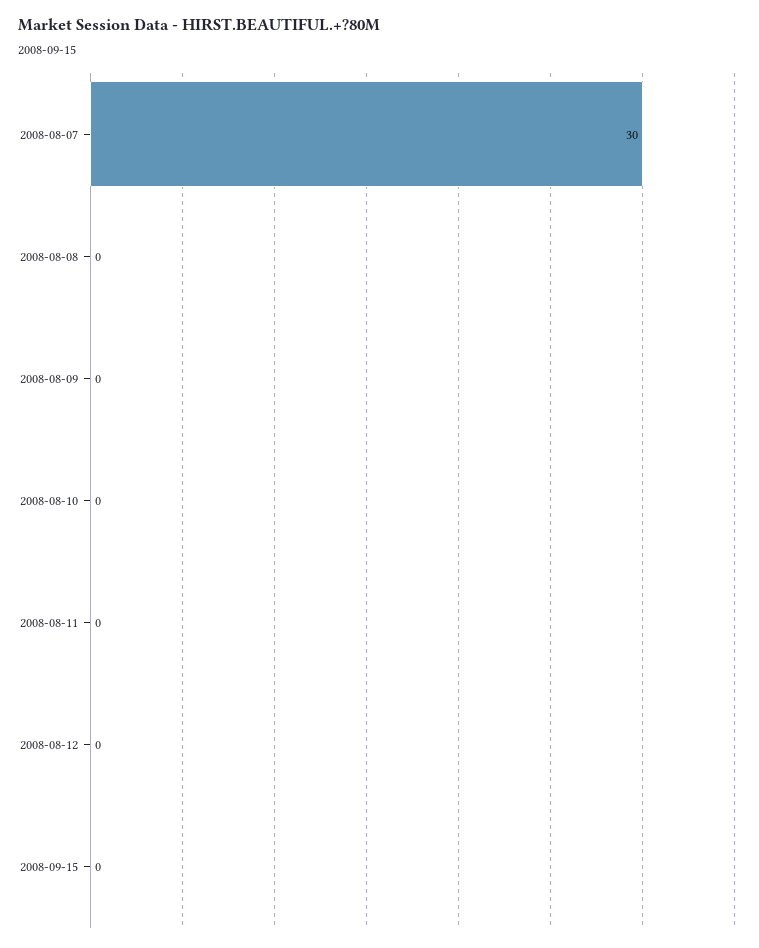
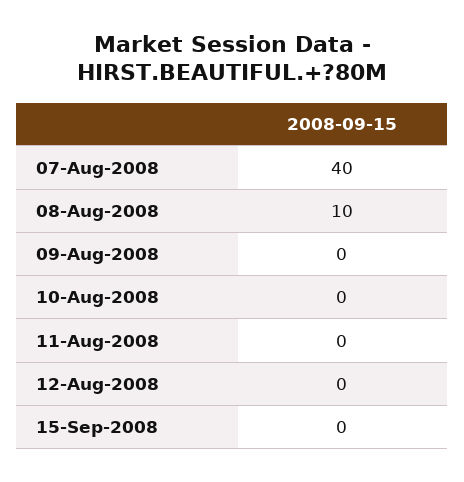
  {
-   "2008-08-07": 30,
+   "2008-08-07": 40,
-   "2008-08-08": 0,
+   "2008-08-08": 10,
    "2008-08-09": 0,
    "2008-08-10": 0,
    "2008-08-11": 0,
    "2008-08-12": 0,
    "2008-09-15": 0
  }

